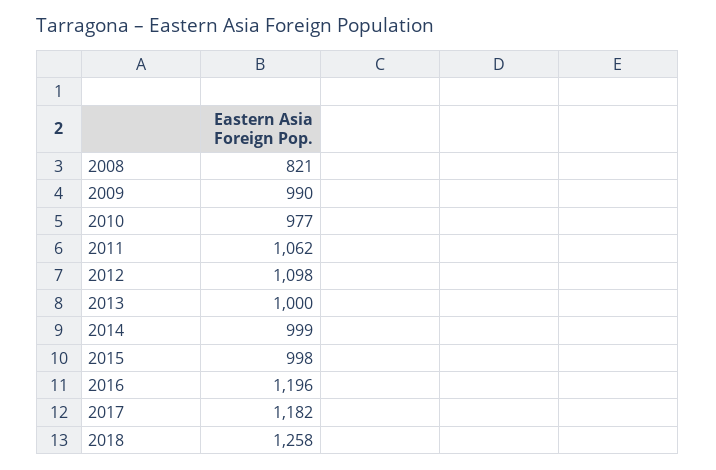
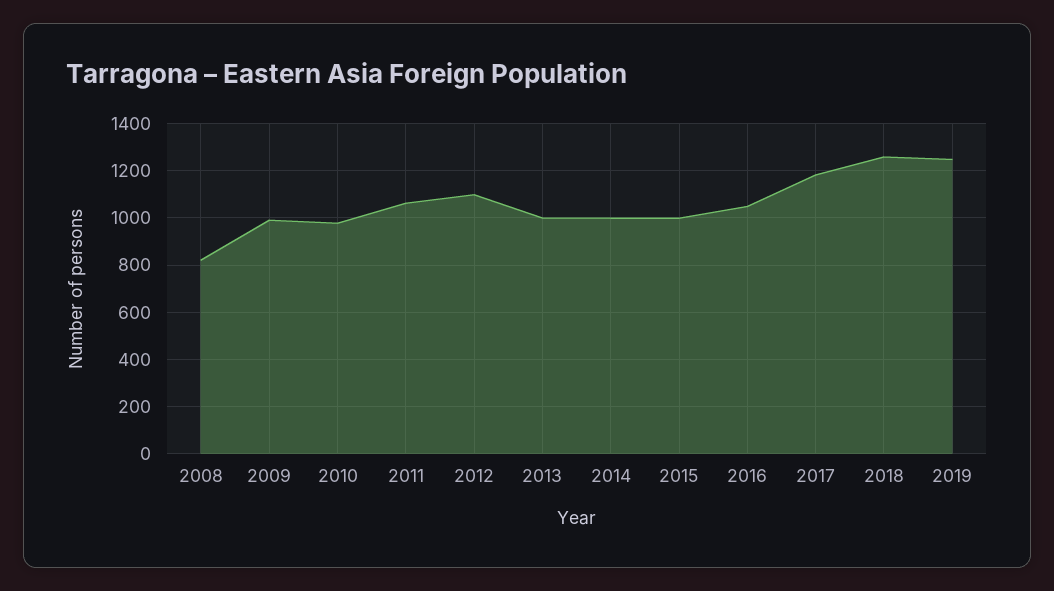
  {
    "2008": 821,
    "2009": 990,
    "2010": 977,
    "2011": 1062,
    "2012": 1098,
    "2013": 1000,
    "2014": 999,
    "2015": 998,
-   "2016": 1196,
+   "2016": 1050,
    "2017": 1182,
-   "2018": 1258
+   "2018": 1258,
+   "2019": 1250
  }

